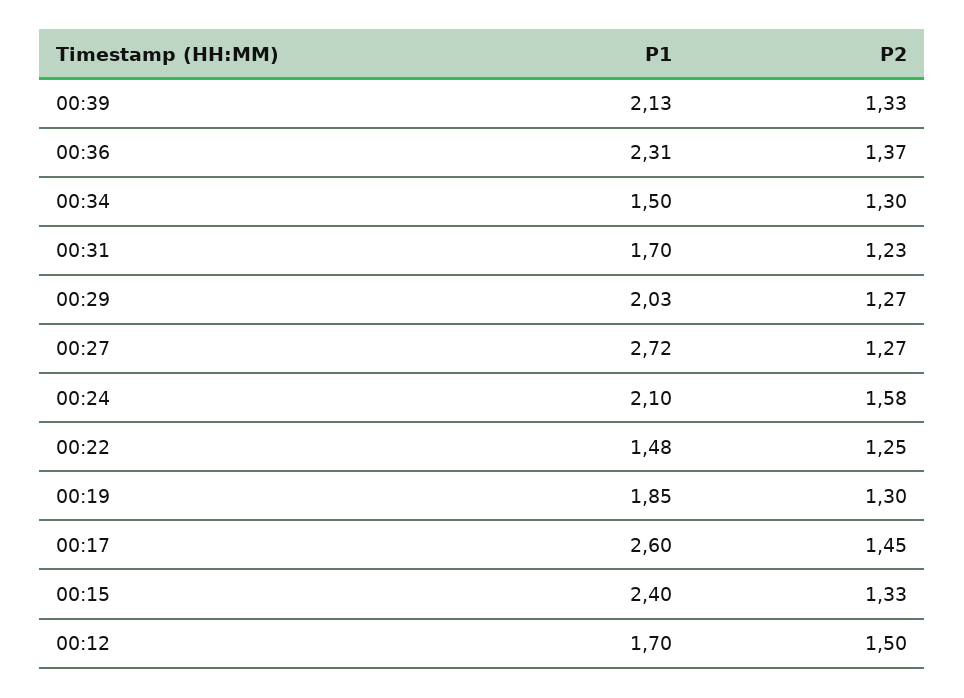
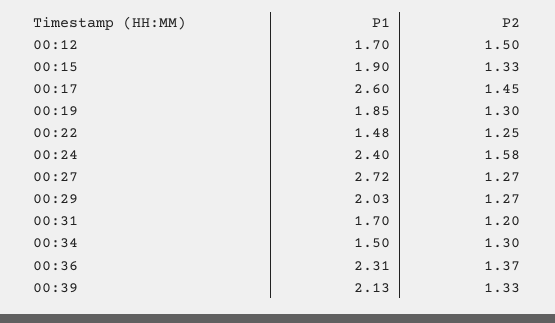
  {
    "P1": {
      "00:39": 2.13,
      "00:36": 2.31,
      "00:34": 1.5,
      "00:31": 1.7,
      "00:29": 2.03,
      "00:27": 2.72,
-     "00:24": 2.1,
+     "00:24": 2.4,
      "00:22": 1.48,
      "00:19": 1.85,
      "00:17": 2.6,
-     "00:15": 2.4,
+     "00:15": 1.9,
      "00:12": 1.7
    },
    "P2": {
      "00:39": 1.33,
      "00:36": 1.37,
      "00:34": 1.3,
-     "00:31": 1.23,
+     "00:31": 1.2,
      "00:29": 1.27,
      "00:27": 1.27,
      "00:24": 1.58,
      "00:22": 1.25,
      "00:19": 1.3,
      "00:17": 1.45,
      "00:15": 1.33,
      "00:12": 1.5
    }
  }

